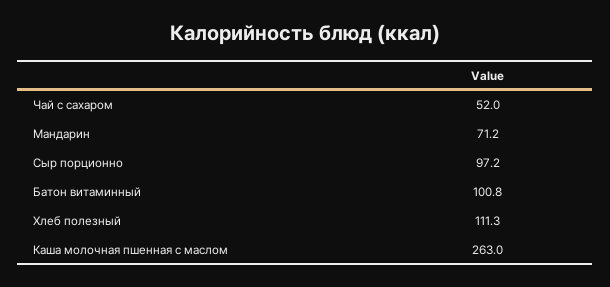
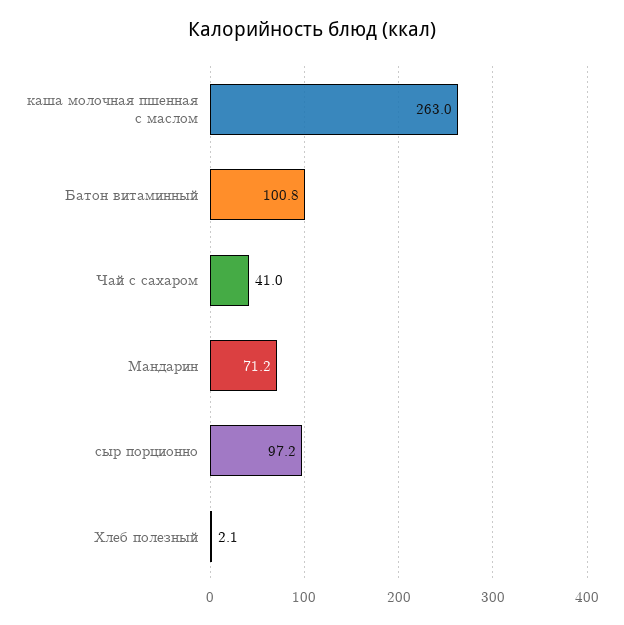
  {
-   "Чай с сахаром": 52,
+   "Чай с сахаром": 41,
    "Мандарин": 71.2,
    "Сыр порционно": 97.2,
    "Батон витаминный": 100.8,
-   "Хлеб полезный": 111.3,
+   "Хлеб полезный": 2.1,
    "Каша молочная пшенная с маслом": 263
  }

